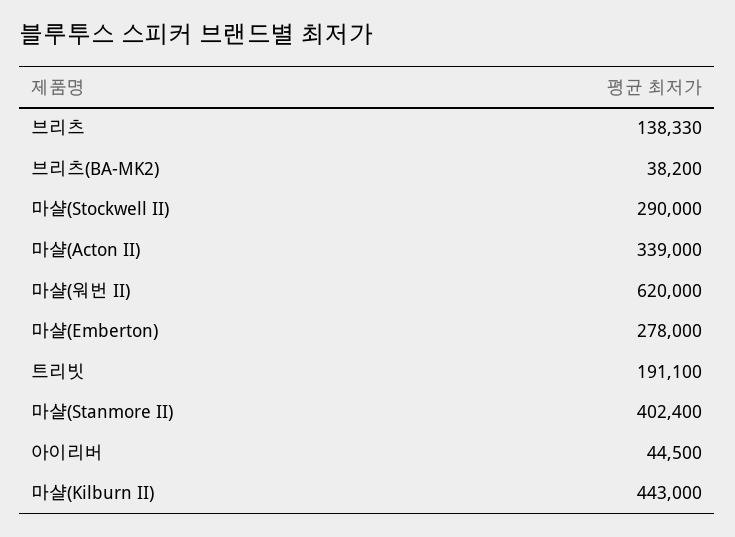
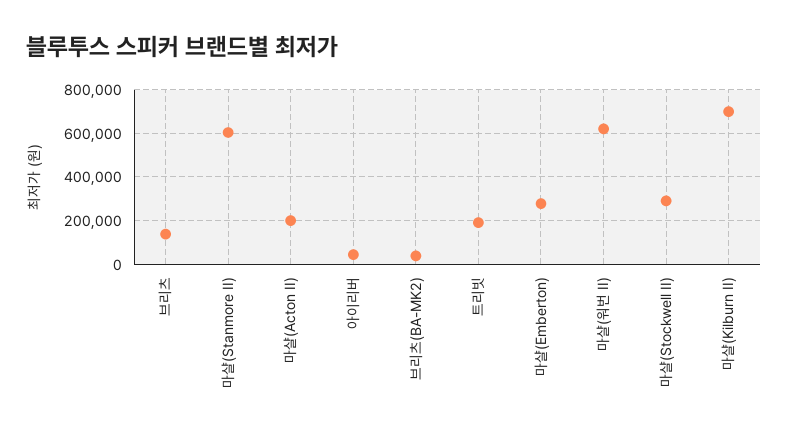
  {
    "브리츠": 138330,
    "브리츠(BA-MK2)": 38200,
    "마샬(Stockwell II)": 290000,
-   "마샬(Acton II)": 339000,
+   "마샬(Acton II)": 200000,
    "마샬(워번 II)": 620000,
    "마샬(Emberton)": 278000,
    "트리빗": 191100,
-   "마샬(Stanmore II)": 402400,
+   "마샬(Stanmore II)": 600000,
    "아이리버": 44500,
-   "마샬(Kilburn II)": 443000
+   "마샬(Kilburn II)": 700000
  }

